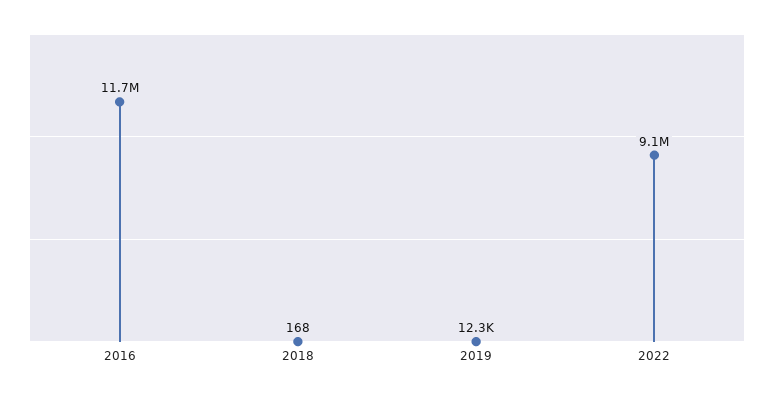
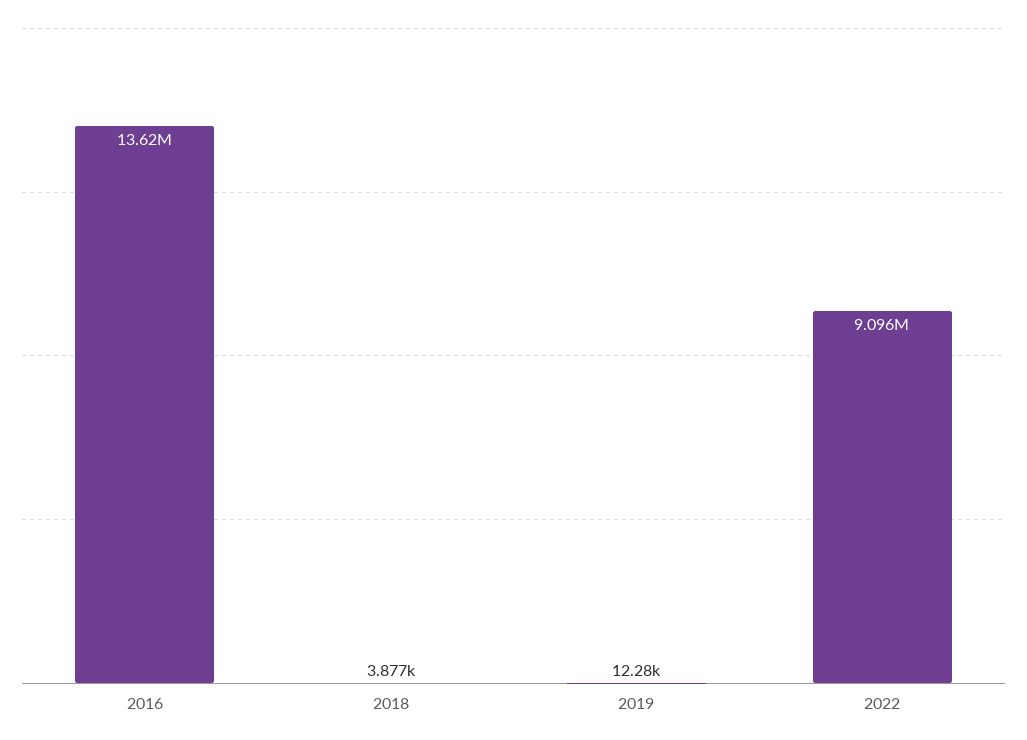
  {
-   "2016": 11700000,
+   "2016": 13620000,
-   "2018": 168,
+   "2018": 3877,
    "2019": 12280,
    "2022": 9096000
  }

